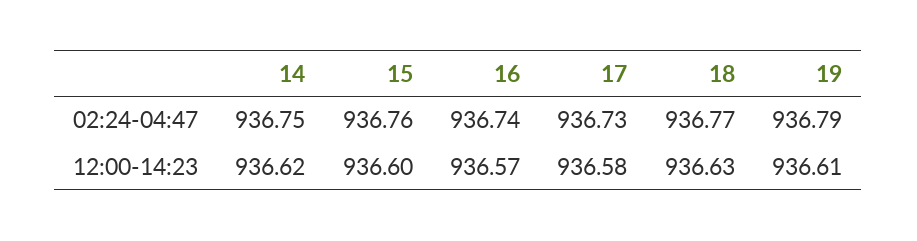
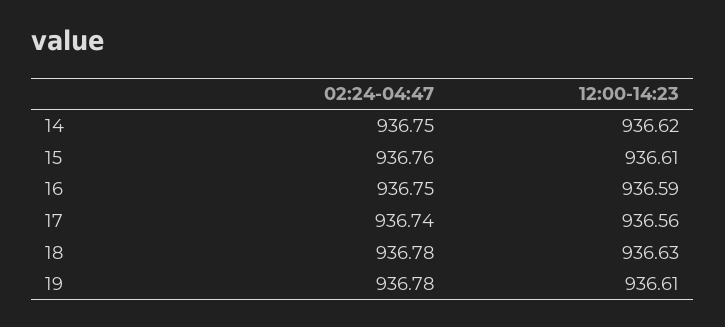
  {
    "14": {
      "02:24-04:47": 936.75,
      "12:00-14:23": 936.62
    },
    "15": {
      "02:24-04:47": 936.76,
-     "12:00-14:23": 936.6
+     "12:00-14:23": 936.61
    },
    "16": {
-     "02:24-04:47": 936.74,
+     "02:24-04:47": 936.75,
-     "12:00-14:23": 936.57
+     "12:00-14:23": 936.59
    },
    "17": {
-     "02:24-04:47": 936.73,
+     "02:24-04:47": 936.74,
-     "12:00-14:23": 936.58
+     "12:00-14:23": 936.56
    },
    "18": {
-     "02:24-04:47": 936.77,
+     "02:24-04:47": 936.78,
      "12:00-14:23": 936.63
    },
    "19": {
-     "02:24-04:47": 936.79,
+     "02:24-04:47": 936.78,
      "12:00-14:23": 936.61
    }
  }

